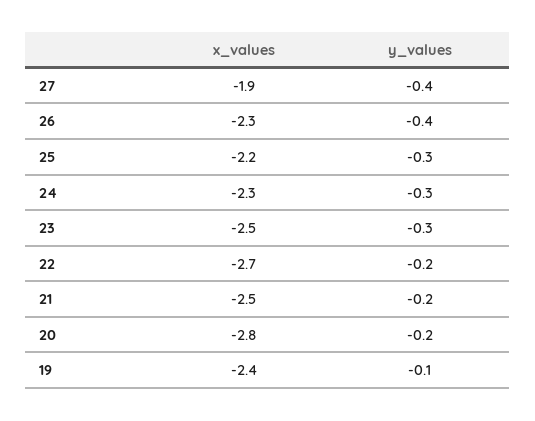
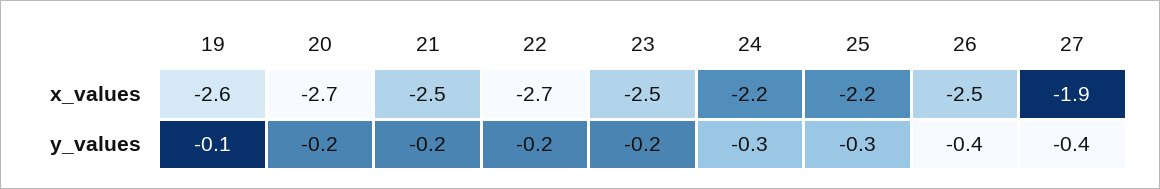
  {
    "x_values": {
      "27": -1.9,
-     "26": -2.3,
+     "26": -2.5,
      "25": -2.2,
-     "24": -2.3,
+     "24": -2.2,
      "23": -2.5,
      "22": -2.7,
      "21": -2.5,
-     "20": -2.8,
+     "20": -2.7,
-     "19": -2.4
+     "19": -2.6
    },
    "y_values": {
      "27": -0.4,
      "26": -0.4,
      "25": -0.3,
      "24": -0.3,
-     "23": -0.3,
+     "23": -0.2,
      "22": -0.2,
      "21": -0.2,
      "20": -0.2,
      "19": -0.1
    }
  }

